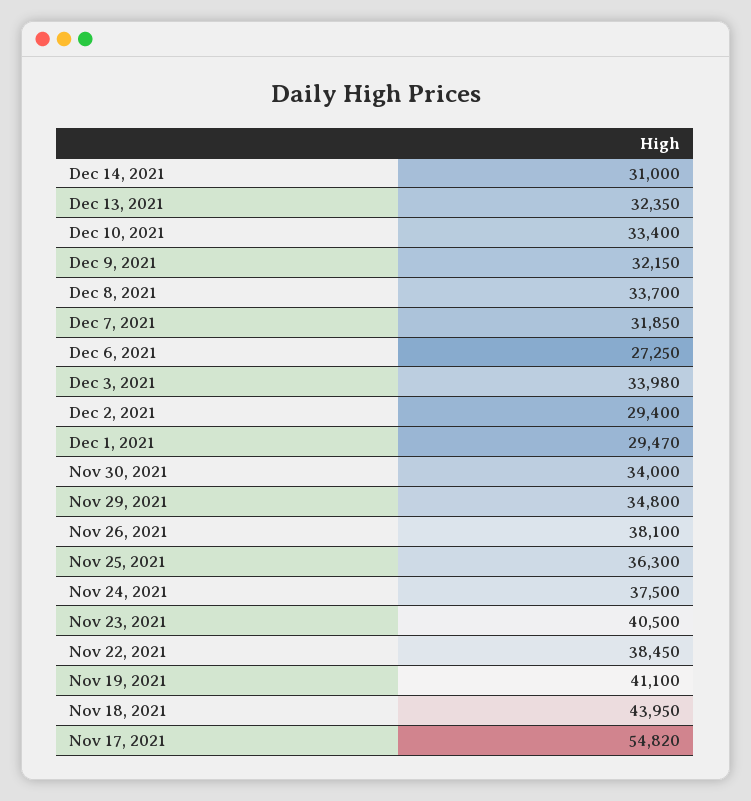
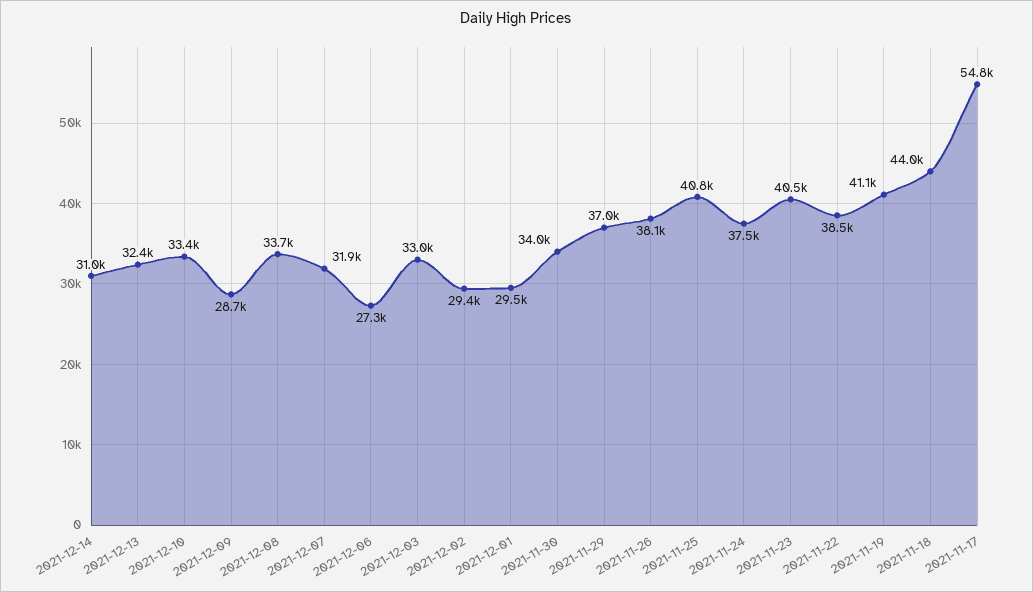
  {
    "Dec 14, 2021": 31000,
    "Dec 13, 2021": 32350,
    "Dec 10, 2021": 33400,
-   "Dec 9, 2021": 32150,
+   "Dec 9, 2021": 28700,
    "Dec 8, 2021": 33700,
    "Dec 7, 2021": 31850,
    "Dec 6, 2021": 27250,
-   "Dec 3, 2021": 33980,
+   "Dec 3, 2021": 33000,
    "Dec 2, 2021": 29400,
    "Dec 1, 2021": 29470,
    "Nov 30, 2021": 34000,
-   "Nov 29, 2021": 34800,
+   "Nov 29, 2021": 37000,
    "Nov 26, 2021": 38100,
-   "Nov 25, 2021": 36300,
+   "Nov 25, 2021": 40800,
    "Nov 24, 2021": 37500,
    "Nov 23, 2021": 40500,
    "Nov 22, 2021": 38450,
    "Nov 19, 2021": 41100,
    "Nov 18, 2021": 43950,
    "Nov 17, 2021": 54820
  }

